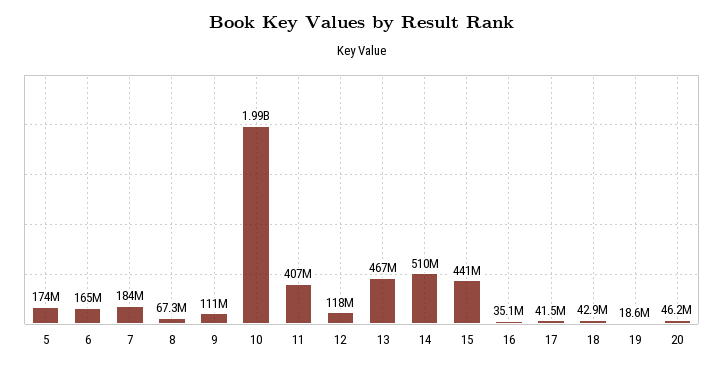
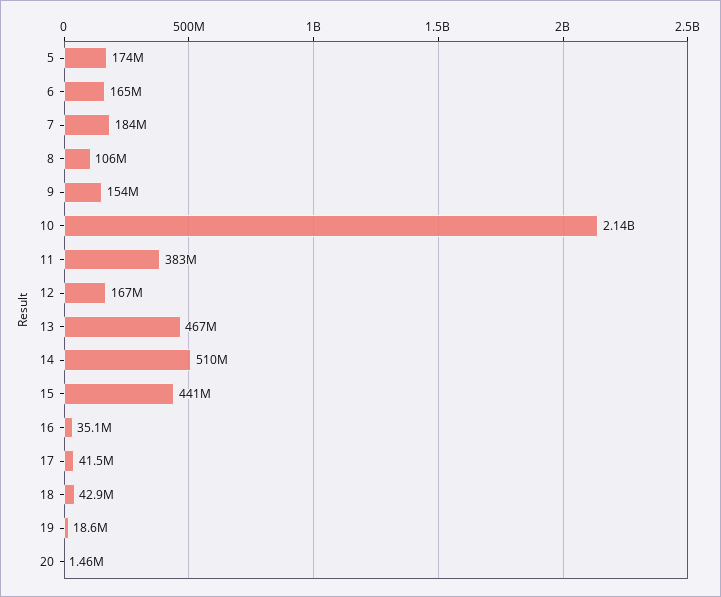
  {
    "5": 174000000,
    "6": 165000000,
    "7": 184000000,
-   "8": 67300000,
+   "8": 106000000,
-   "9": 111000000,
+   "9": 154000000,
-   "10": 1990000000,
+   "10": 2140000000,
-   "11": 407000000,
+   "11": 383000000,
-   "12": 118000000,
+   "12": 167000000,
    "13": 467000000,
    "14": 510000000,
    "15": 441000000,
    "16": 35100000,
    "17": 41500000,
    "18": 42900000,
    "19": 18600000,
-   "20": 46200000
+   "20": 1460000
  }

